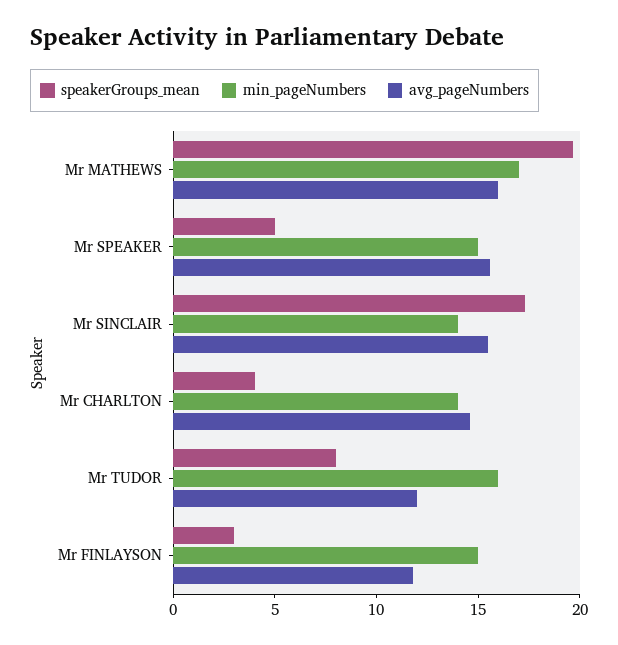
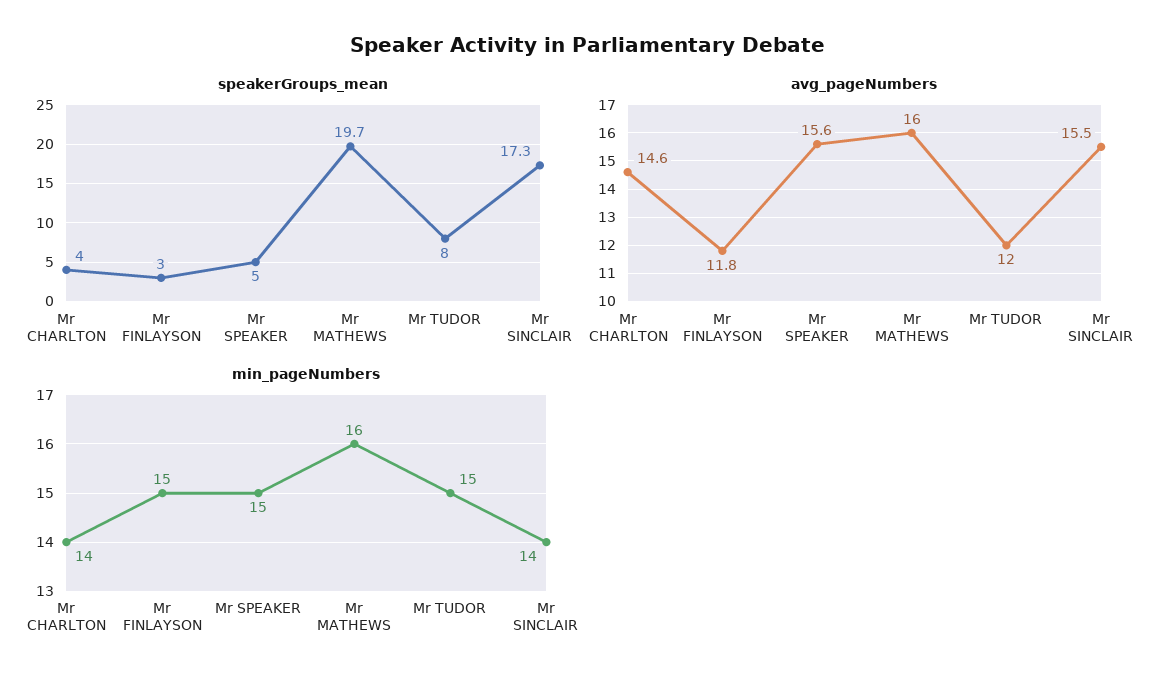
  {
    "speakerGroups_mean": {
      "Mr MATHEWS": 19.7,
      "Mr SPEAKER": 5,
      "Mr SINCLAIR": 17.3,
      "Mr CHARLTON": 4,
      "Mr TUDOR": 8,
      "Mr FINLAYSON": 3
    },
    "min_pageNumbers": {
-     "Mr MATHEWS": 17,
+     "Mr MATHEWS": 16,
      "Mr SPEAKER": 15,
      "Mr SINCLAIR": 14,
      "Mr CHARLTON": 14,
-     "Mr TUDOR": 16,
+     "Mr TUDOR": 15,
      "Mr FINLAYSON": 15
    },
    "avg_pageNumbers": {
      "Mr MATHEWS": 16,
      "Mr SPEAKER": 15.6,
      "Mr SINCLAIR": 15.5,
      "Mr CHARLTON": 14.6,
      "Mr TUDOR": 12,
      "Mr FINLAYSON": 11.8
    }
  }

